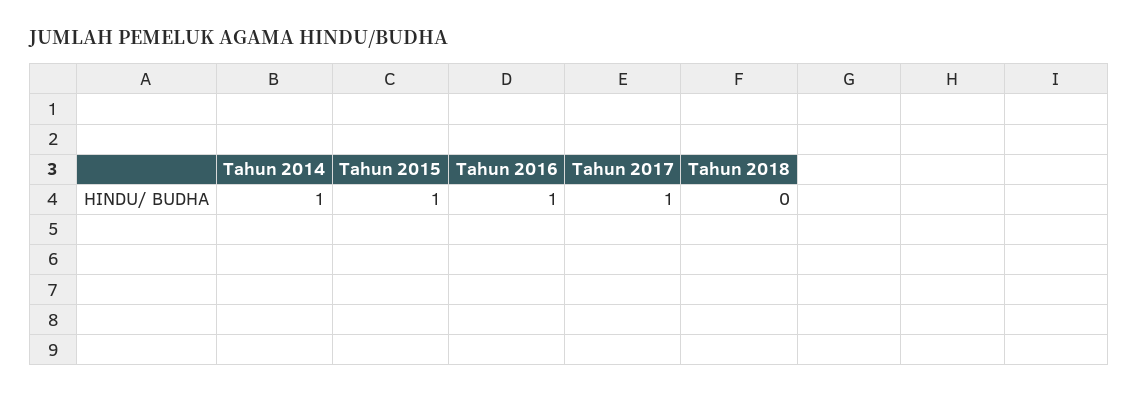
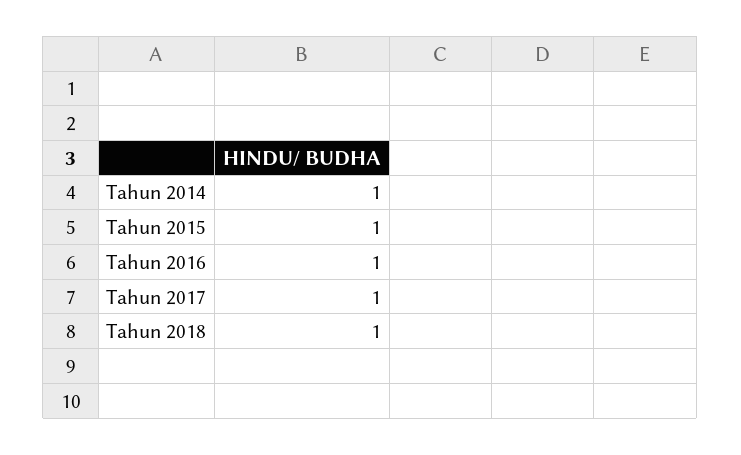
  {
    "Tahun 2014": 1,
    "Tahun 2015": 1,
    "Tahun 2016": 1,
    "Tahun 2017": 1,
-   "Tahun 2018": 0
+   "Tahun 2018": 1
  }

